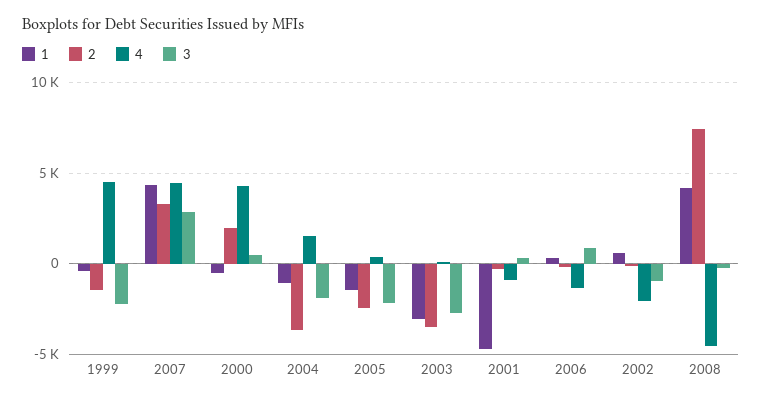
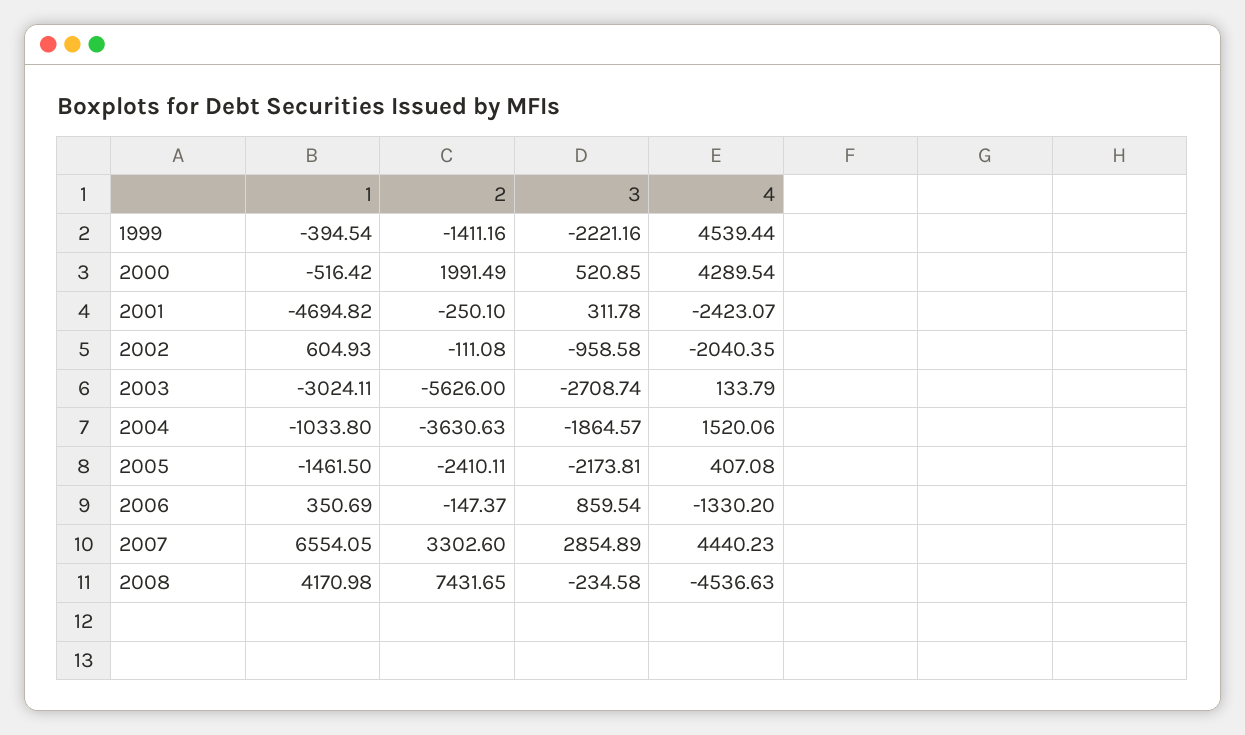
  {
    "1": {
      "1999": -394.54,
-     "2007": 4500,
+     "2007": 6554.05,
      "2000": -516.42,
      "2004": -1033.8,
      "2005": -1461.5,
      "2003": -3024.11,
      "2001": -4694.82,
      "2006": 350.69,
      "2002": 604.93,
      "2008": 4170.98
    },
    "2": {
      "1999": -1411.16,
      "2007": 3302.6,
      "2000": 1991.49,
      "2004": -3630.63,
      "2005": -2410.11,
-     "2003": -3500,
+     "2003": -5626,
      "2001": -250.1,
      "2006": -147.37,
      "2002": -111.08,
      "2008": 7431.65
    },
    "4": {
      "1999": 4539.44,
      "2007": 4440.23,
      "2000": 4289.54,
      "2004": 1520.06,
      "2005": 407.08,
      "2003": 133.79,
-     "2001": -1000,
+     "2001": -2423.07,
      "2006": -1330.2,
      "2002": -2040.35,
      "2008": -4536.63
    },
    "3": {
      "1999": -2221.16,
      "2007": 2854.89,
      "2000": 520.85,
      "2004": -1864.57,
      "2005": -2173.81,
      "2003": -2708.74,
      "2001": 311.78,
      "2006": 859.54,
      "2002": -958.58,
      "2008": -234.58
    }
  }

